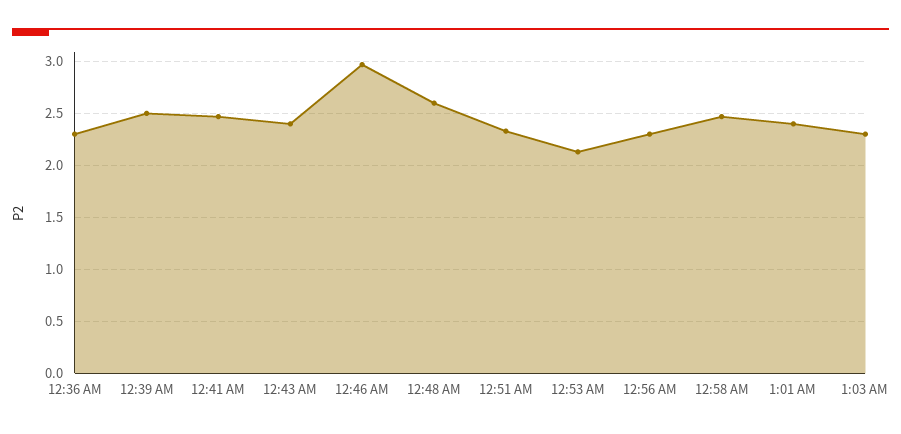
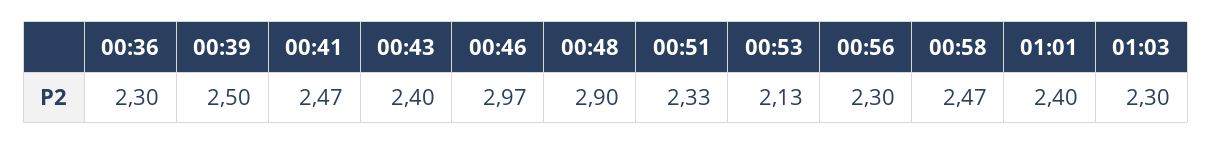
  {
    "12:36 AM": 2.3,
    "12:39 AM": 2.5,
    "12:41 AM": 2.47,
    "12:43 AM": 2.4,
    "12:46 AM": 2.97,
-   "12:48 AM": 2.6,
+   "12:48 AM": 2.9,
    "12:51 AM": 2.33,
    "12:53 AM": 2.13,
    "12:56 AM": 2.3,
    "12:58 AM": 2.47,
    "1:01 AM": 2.4,
    "1:03 AM": 2.3
  }

